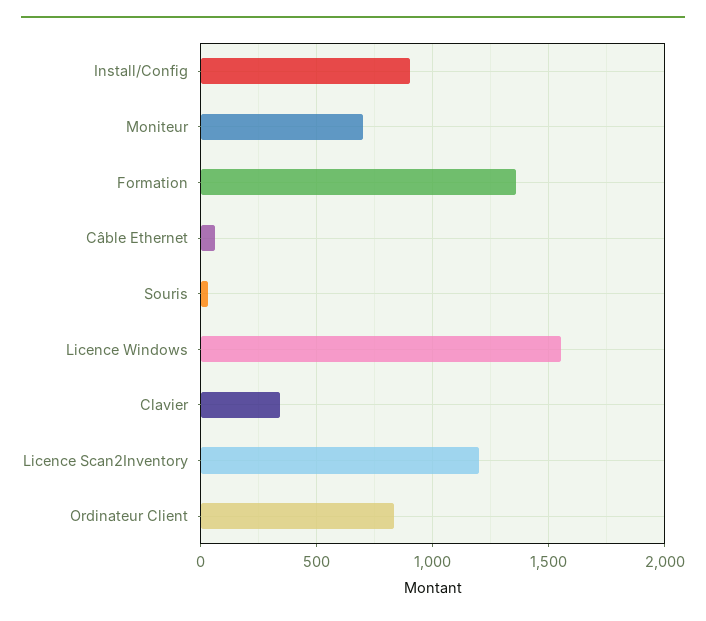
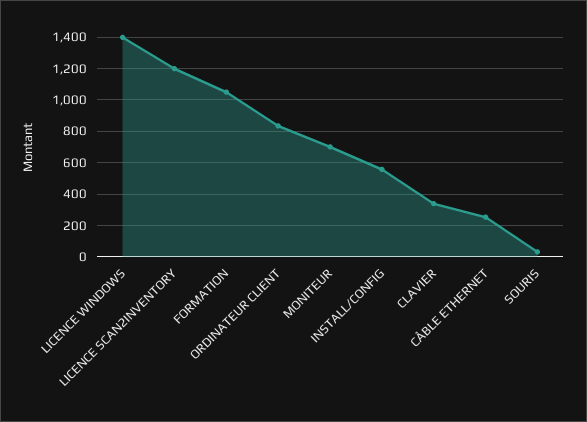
  {
-   "Install/Config": 900,
+   "Install/Config": 550,
    "Moniteur": 700,
-   "Formation": 1350,
+   "Formation": 1050,
-   "Câble Ethernet": 50,
+   "Câble Ethernet": 250,
    "Souris": 50,
-   "Licence Windows": 1550,
+   "Licence Windows": 1400,
    "Clavier": 350,
    "Licence Scan2Inventory": 1200,
    "Ordinateur Client": 850
  }

